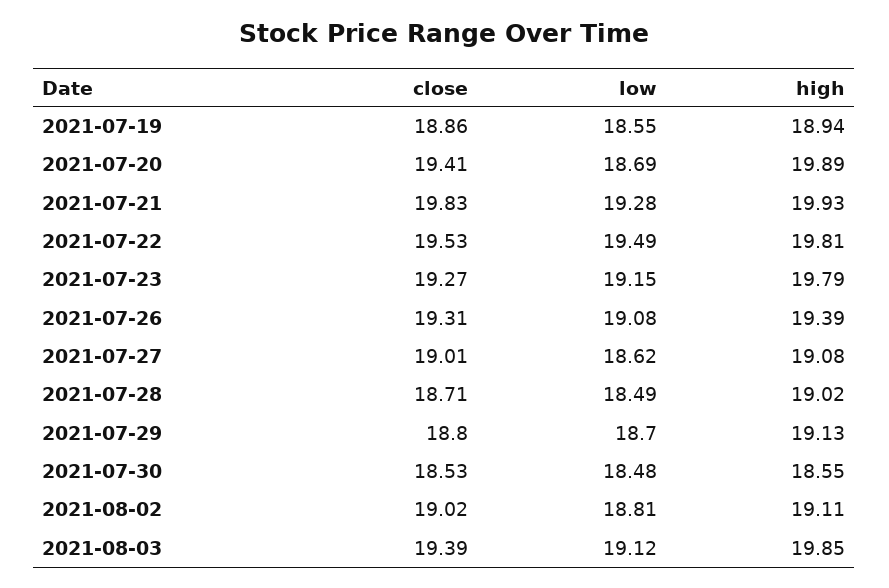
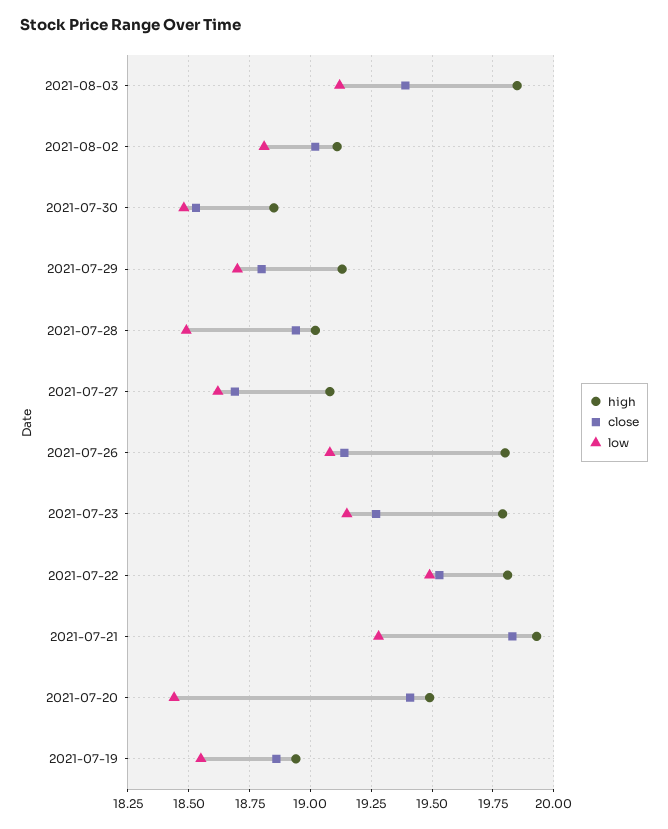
  {
    "close": {
      "2021-07-19": 18.86,
      "2021-07-20": 19.41,
      "2021-07-21": 19.83,
      "2021-07-22": 19.53,
      "2021-07-23": 19.27,
-     "2021-07-26": 19.31,
+     "2021-07-26": 19.15,
-     "2021-07-27": 19.01,
+     "2021-07-27": 18.7,
-     "2021-07-28": 18.71,
+     "2021-07-28": 18.95,
      "2021-07-29": 18.8,
      "2021-07-30": 18.53,
      "2021-08-02": 19.02,
      "2021-08-03": 19.39
    },
    "low": {
      "2021-07-19": 18.55,
-     "2021-07-20": 18.69,
+     "2021-07-20": 18.45,
      "2021-07-21": 19.28,
      "2021-07-22": 19.49,
      "2021-07-23": 19.15,
      "2021-07-26": 19.08,
      "2021-07-27": 18.62,
      "2021-07-28": 18.49,
      "2021-07-29": 18.7,
      "2021-07-30": 18.48,
      "2021-08-02": 18.81,
      "2021-08-03": 19.12
    },
    "high": {
      "2021-07-19": 18.94,
-     "2021-07-20": 19.89,
+     "2021-07-20": 19.5,
      "2021-07-21": 19.93,
      "2021-07-22": 19.81,
      "2021-07-23": 19.79,
-     "2021-07-26": 19.39,
+     "2021-07-26": 19.8,
      "2021-07-27": 19.08,
      "2021-07-28": 19.02,
      "2021-07-29": 19.13,
-     "2021-07-30": 18.55,
+     "2021-07-30": 18.85,
      "2021-08-02": 19.11,
      "2021-08-03": 19.85
    }
  }

